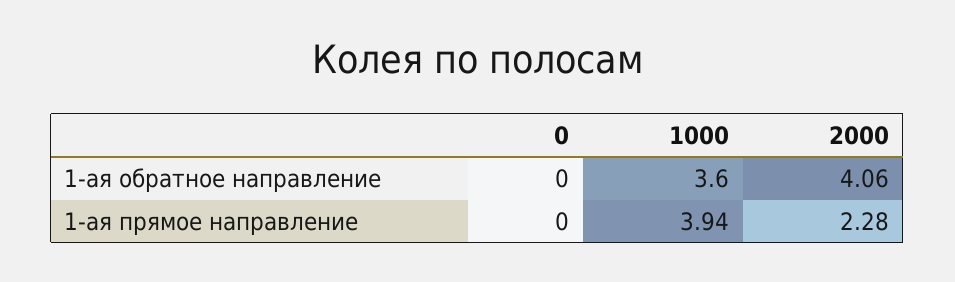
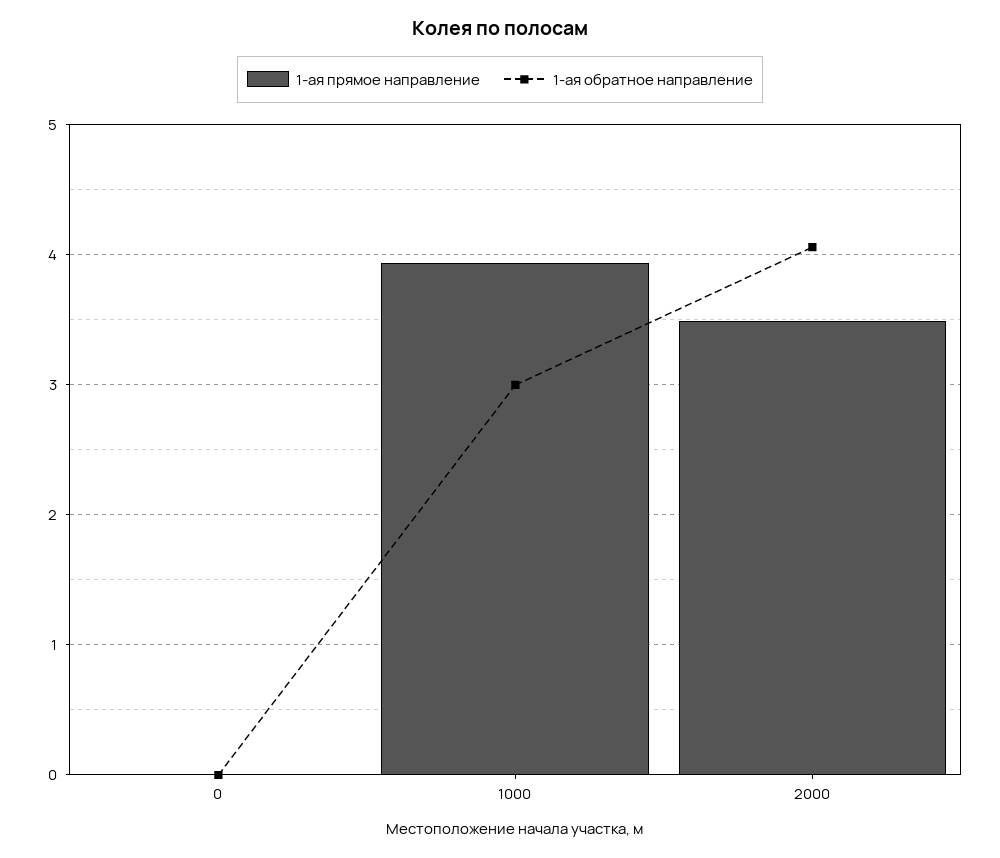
  {
    "1-ая обратное направление": {
      "0": 0,
-     "1000": 3.6,
+     "1000": 3,
      "2000": 4.06
    },
    "1-ая прямое направление": {
      "0": 0,
      "1000": 3.94,
-     "2000": 2.28
+     "2000": 3.5
    }
  }

